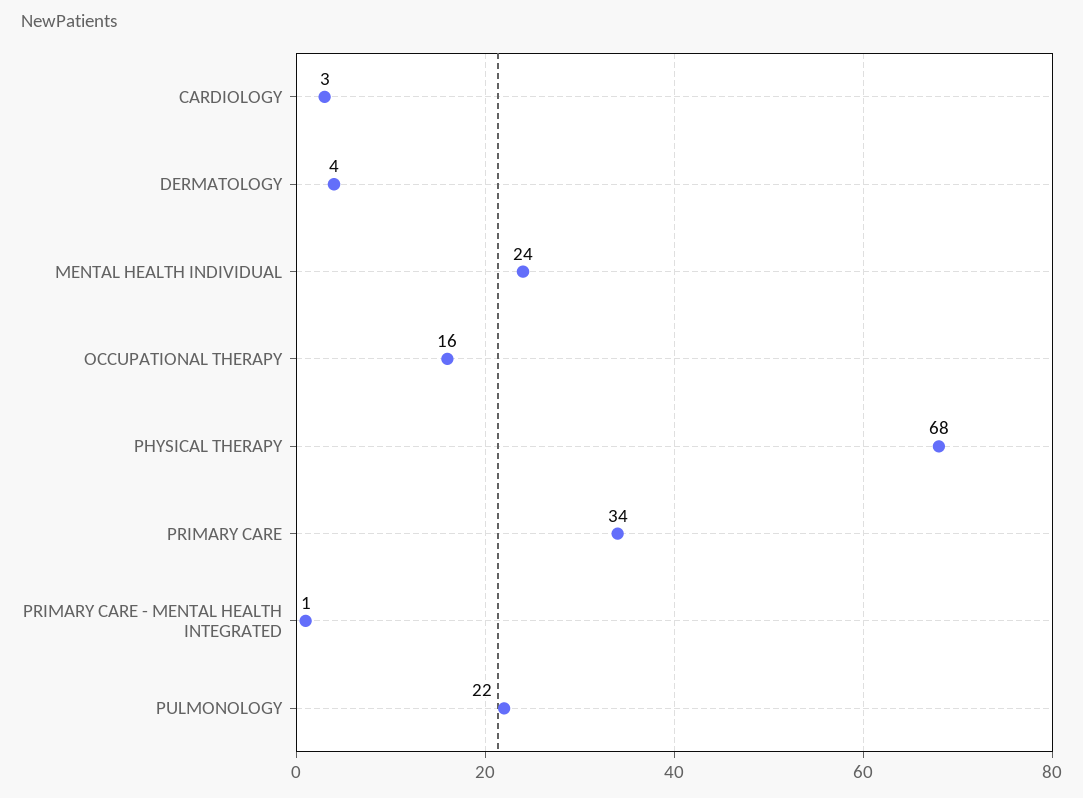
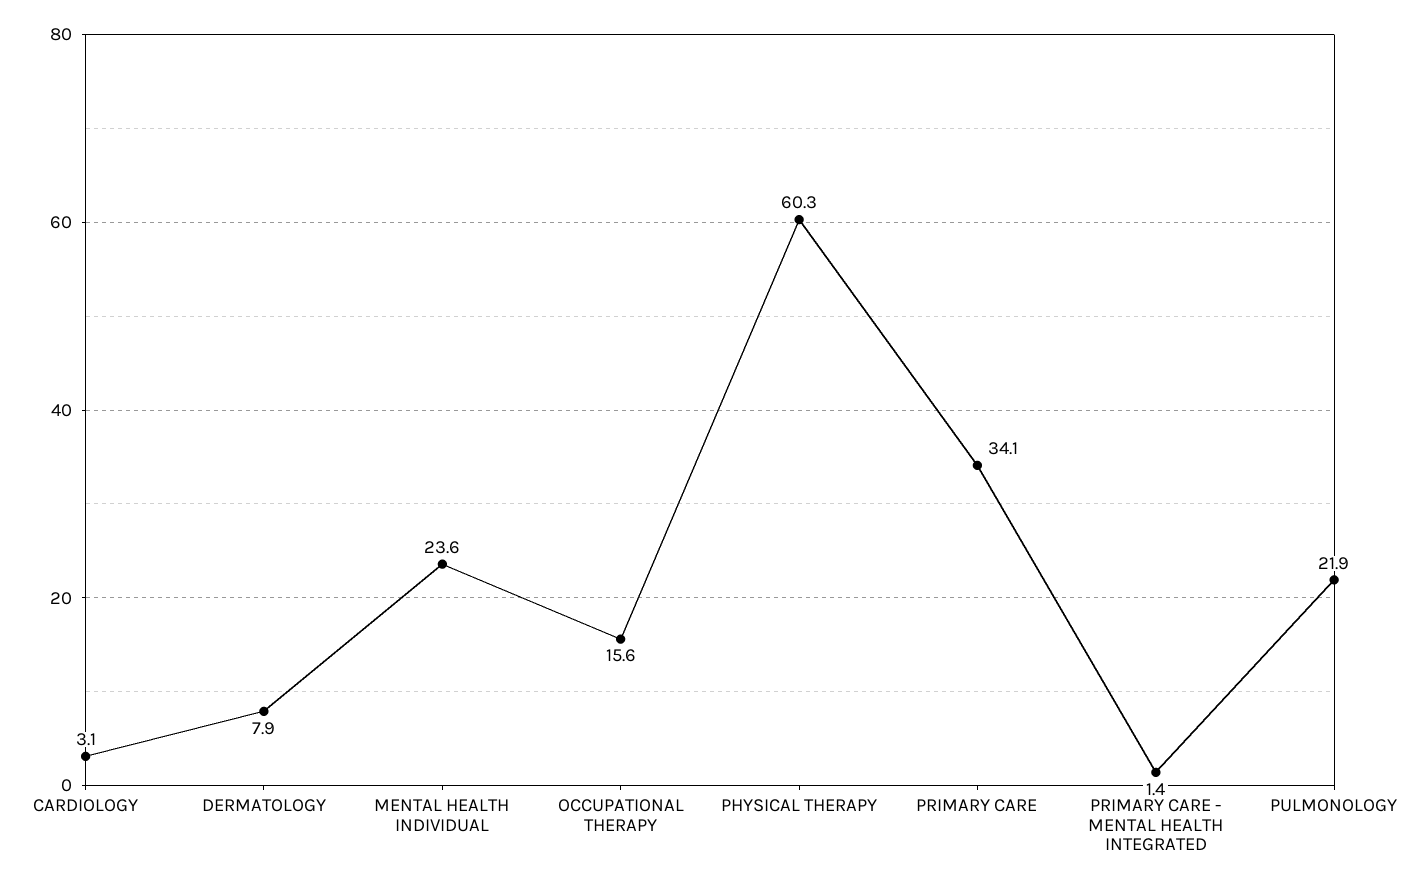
  {
    "CARDIOLOGY": 3.1,
-   "DERMATOLOGY": 4,
+   "DERMATOLOGY": 7.9,
    "MENTAL HEALTH INDIVIDUAL": 23.6,
    "OCCUPATIONAL THERAPY": 15.6,
-   "PHYSICAL THERAPY": 68,
+   "PHYSICAL THERAPY": 60.3,
    "PRIMARY CARE": 34.1,
    "PRIMARY CARE - MENTAL HEALTH INTEGRATED": 1.4,
    "PULMONOLOGY": 21.9
  }

